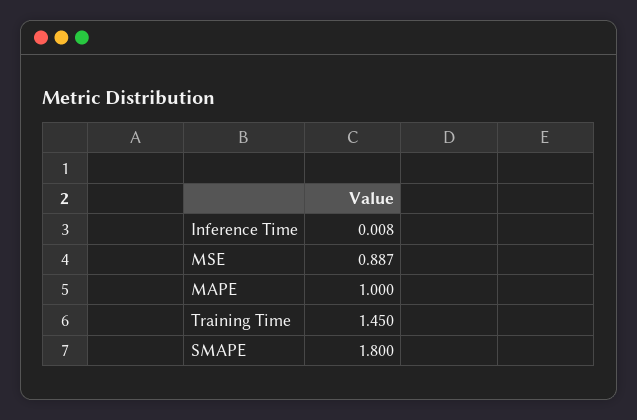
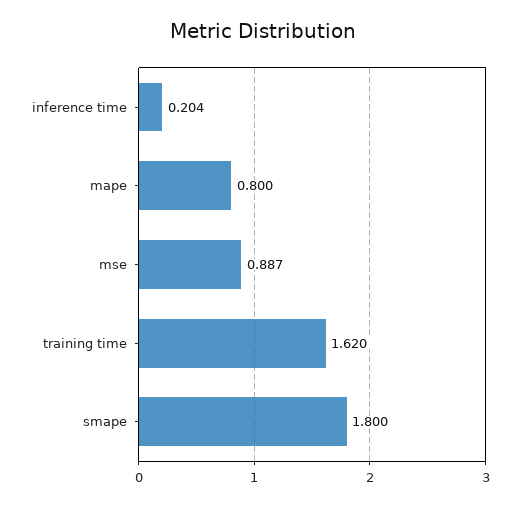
  {
-   "Inference Time": 0.008,
+   "Inference Time": 0.204,
    "MSE": 0.887,
-   "MAPE": 1,
+   "MAPE": 0.8,
-   "Training Time": 1.45,
+   "Training Time": 1.62,
    "SMAPE": 1.8
  }

